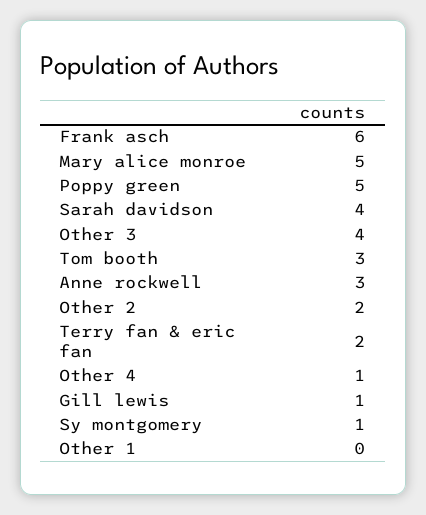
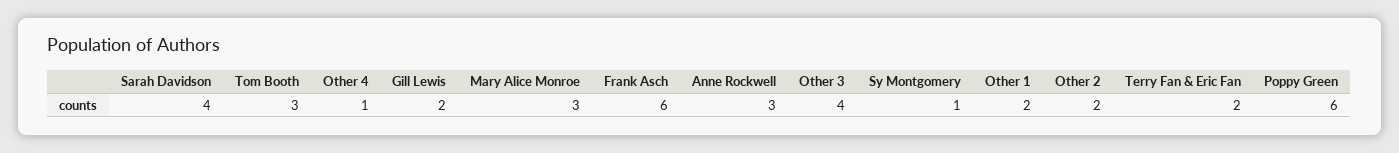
  {
    "Frank asch": 6,
-   "Mary alice monroe": 5,
+   "Mary alice monroe": 3,
-   "Poppy green": 5,
+   "Poppy green": 6,
    "Sarah davidson": 4,
    "Other 3": 4,
    "Tom booth": 3,
    "Anne rockwell": 3,
    "Other 2": 2,
    "Terry fan & eric fan": 2,
    "Other 4": 1,
-   "Gill lewis": 1,
+   "Gill lewis": 2,
    "Sy montgomery": 1,
-   "Other 1": 0
+   "Other 1": 2
  }

